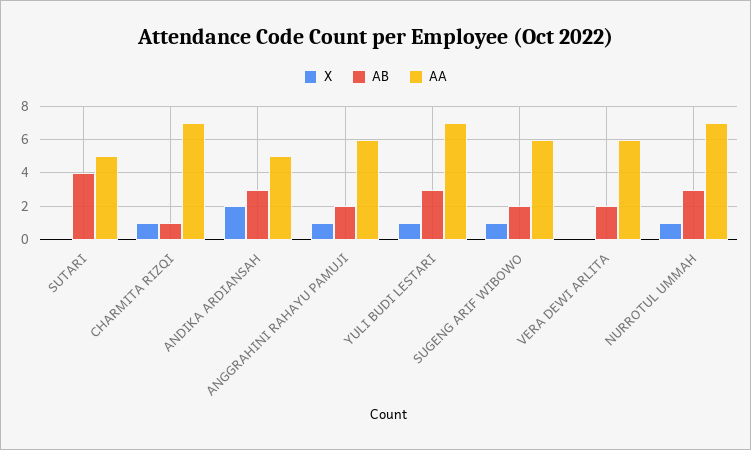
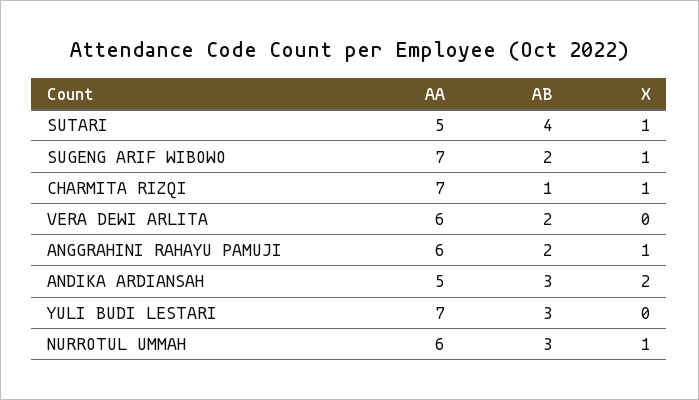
  {
    "X": {
-     "SUTARI": 0,
+     "SUTARI": 1,
      "CHARMITA RIZQI": 1,
      "ANDIKA ARDIANSAH": 2,
      "ANGGRAHINI RAHAYU PAMUJI": 1,
-     "YULI BUDI LESTARI": 1,
+     "YULI BUDI LESTARI": 0,
      "SUGENG ARIF WIBOWO": 1,
      "VERA DEWI ARLITA": 0,
      "NURROTUL UMMAH": 1
    },
    "AB": {
      "SUTARI": 4,
      "CHARMITA RIZQI": 1,
      "ANDIKA ARDIANSAH": 3,
      "ANGGRAHINI RAHAYU PAMUJI": 2,
      "YULI BUDI LESTARI": 3,
      "SUGENG ARIF WIBOWO": 2,
      "VERA DEWI ARLITA": 2,
      "NURROTUL UMMAH": 3
    },
    "AA": {
      "SUTARI": 5,
      "CHARMITA RIZQI": 7,
      "ANDIKA ARDIANSAH": 5,
      "ANGGRAHINI RAHAYU PAMUJI": 6,
      "YULI BUDI LESTARI": 7,
-     "SUGENG ARIF WIBOWO": 6,
+     "SUGENG ARIF WIBOWO": 7,
      "VERA DEWI ARLITA": 6,
-     "NURROTUL UMMAH": 7
+     "NURROTUL UMMAH": 6
    }
  }

